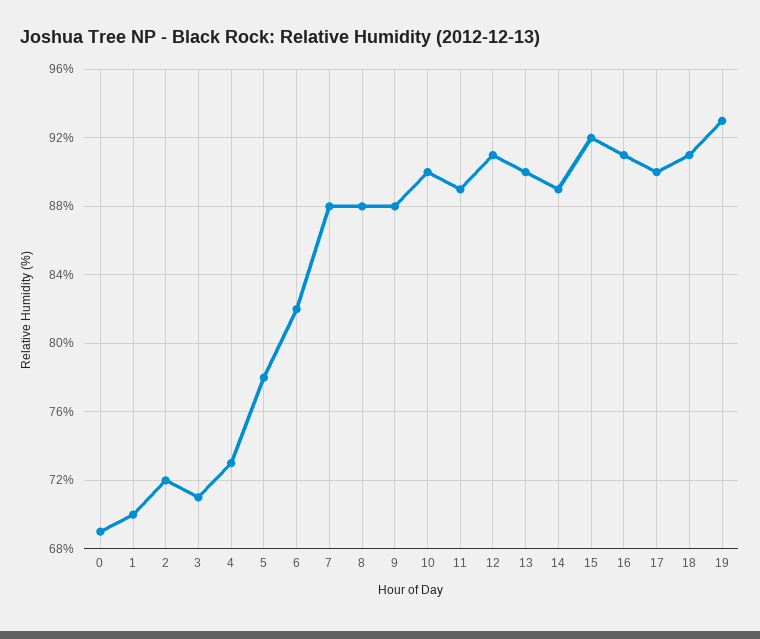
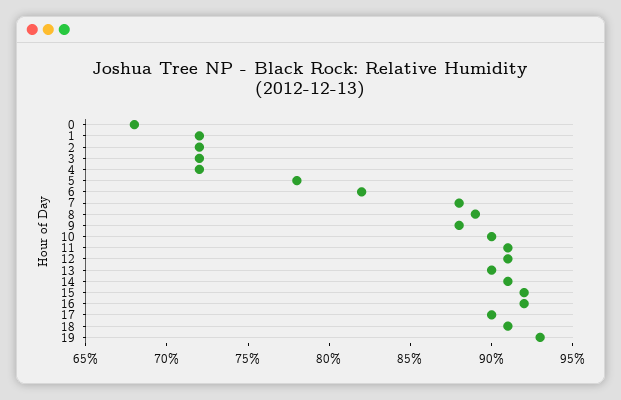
  {
-   "0": 69,
+   "0": 68,
-   "1": 70,
+   "1": 72,
    "2": 72,
-   "3": 71,
+   "3": 72,
-   "4": 73,
+   "4": 72,
    "5": 78,
    "6": 82,
    "7": 88,
-   "8": 88,
+   "8": 89,
    "9": 88,
    "10": 90,
-   "11": 89,
+   "11": 91,
    "12": 91,
    "13": 90,
-   "14": 89,
+   "14": 91,
    "15": 92,
-   "16": 91,
+   "16": 92,
    "17": 90,
    "18": 91,
    "19": 93
  }

